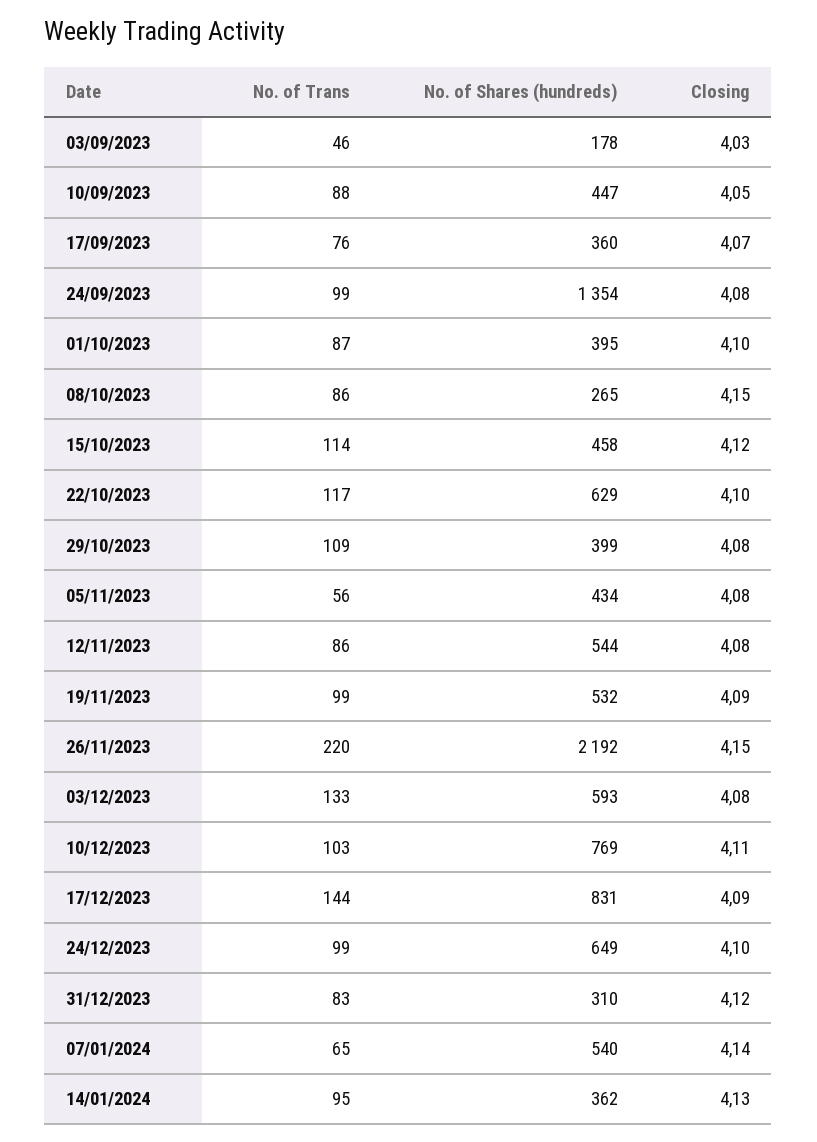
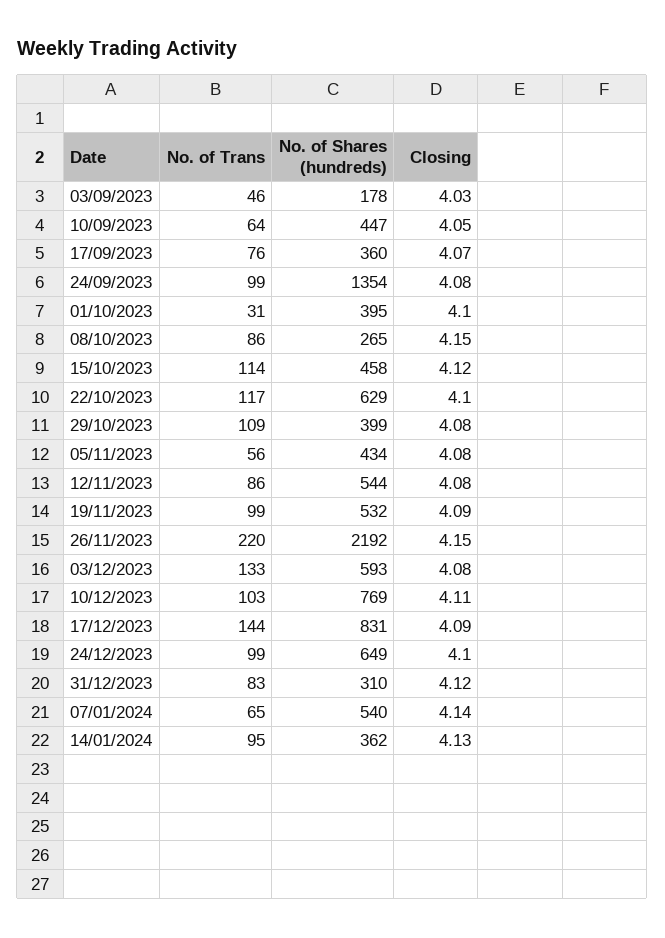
  {
    "No. of Trans": {
      "03/09/2023": 46,
-     "10/09/2023": 88,
+     "10/09/2023": 64,
      "17/09/2023": 76,
      "24/09/2023": 99,
-     "01/10/2023": 87,
+     "01/10/2023": 31,
      "08/10/2023": 86,
      "15/10/2023": 114,
      "22/10/2023": 117,
      "29/10/2023": 109,
      "05/11/2023": 56,
      "12/11/2023": 86,
      "19/11/2023": 99,
      "26/11/2023": 220,
      "03/12/2023": 133,
      "10/12/2023": 103,
      "17/12/2023": 144,
      "24/12/2023": 99,
      "31/12/2023": 83,
      "07/01/2024": 65,
      "14/01/2024": 95
    },
    "No. of Shares (hundreds)": {
      "03/09/2023": 178,
      "10/09/2023": 447,
      "17/09/2023": 360,
      "24/09/2023": 1354,
      "01/10/2023": 395,
      "08/10/2023": 265,
      "15/10/2023": 458,
      "22/10/2023": 629,
      "29/10/2023": 399,
      "05/11/2023": 434,
      "12/11/2023": 544,
      "19/11/2023": 532,
      "26/11/2023": 2192,
      "03/12/2023": 593,
      "10/12/2023": 769,
      "17/12/2023": 831,
      "24/12/2023": 649,
      "31/12/2023": 310,
      "07/01/2024": 540,
      "14/01/2024": 362
    },
    "Closing": {
      "03/09/2023": 4.03,
      "10/09/2023": 4.05,
      "17/09/2023": 4.07,
      "24/09/2023": 4.08,
      "01/10/2023": 4.1,
      "08/10/2023": 4.15,
      "15/10/2023": 4.12,
      "22/10/2023": 4.1,
      "29/10/2023": 4.08,
      "05/11/2023": 4.08,
      "12/11/2023": 4.08,
      "19/11/2023": 4.09,
      "26/11/2023": 4.15,
      "03/12/2023": 4.08,
      "10/12/2023": 4.11,
      "17/12/2023": 4.09,
      "24/12/2023": 4.1,
      "31/12/2023": 4.12,
      "07/01/2024": 4.14,
      "14/01/2024": 4.13
    }
  }

